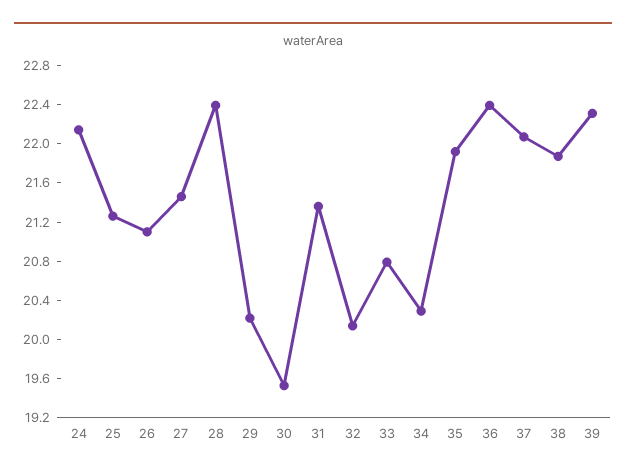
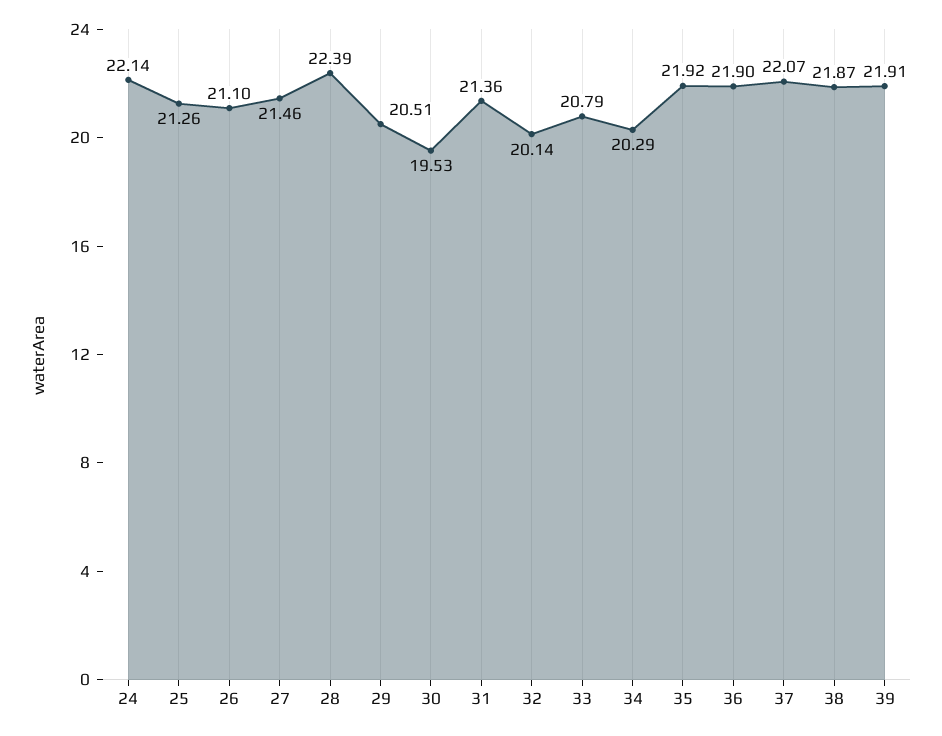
  {
    "24": 22.14,
    "25": 21.26,
    "26": 21.1,
    "27": 21.46,
    "28": 22.39,
-   "29": 20.2,
+   "29": 20.51,
    "30": 19.53,
    "31": 21.36,
    "32": 20.14,
    "33": 20.79,
    "34": 20.29,
    "35": 21.92,
-   "36": 22.4,
+   "36": 21.9,
    "37": 22.07,
    "38": 21.87,
-   "39": 22.3
+   "39": 21.91
  }

